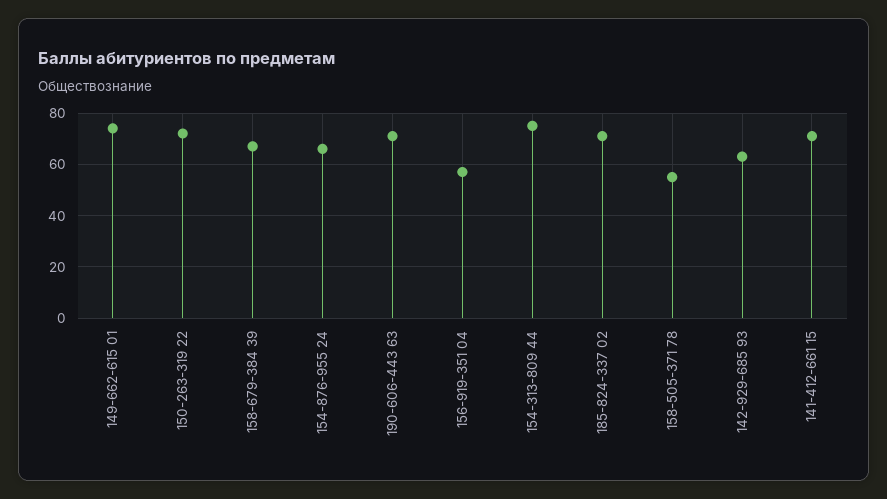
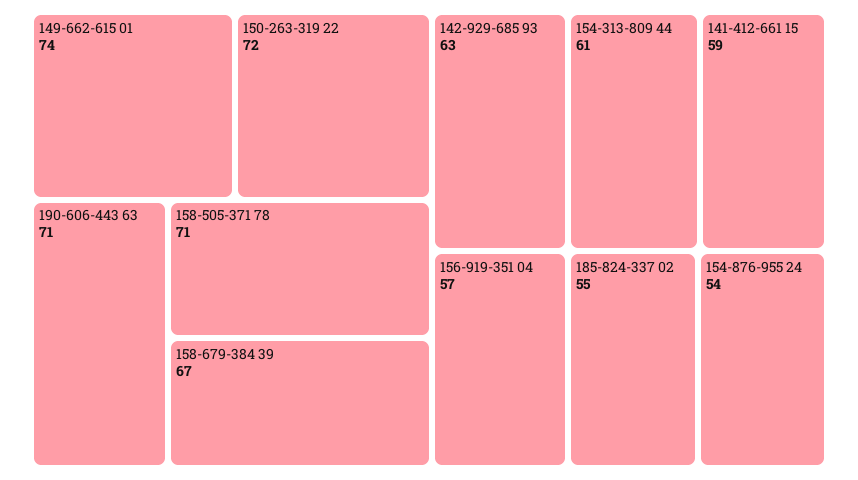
  {
    "149-662-615 01": 74,
    "150-263-319 22": 72,
    "158-679-384 39": 67,
-   "154-876-955 24": 65,
+   "154-876-955 24": 54,
    "190-606-443 63": 71,
    "156-919-351 04": 57,
-   "154-313-809 44": 75,
+   "154-313-809 44": 61,
-   "185-824-337 02": 70,
+   "185-824-337 02": 55,
-   "158-505-371 78": 55,
+   "158-505-371 78": 71,
    "142-929-685 93": 63,
-   "141-412-661 15": 70
+   "141-412-661 15": 59
  }

